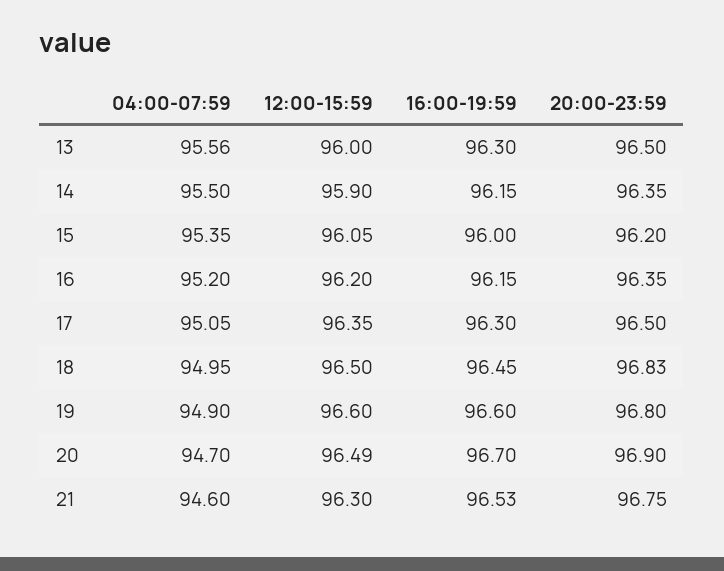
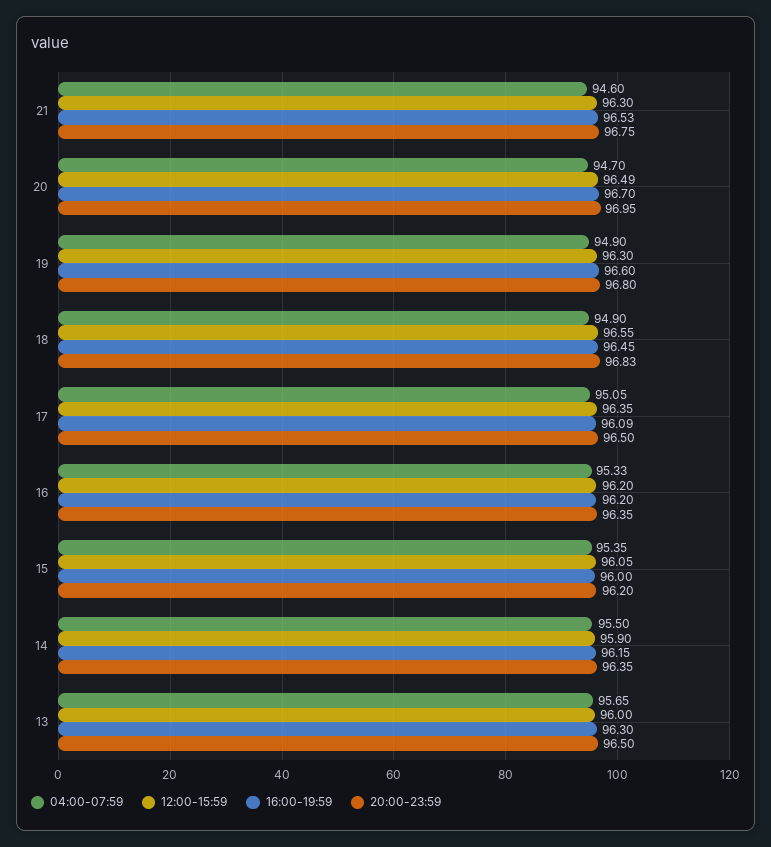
  {
    "04:00-07:59": {
-     "13": 95.56,
+     "13": 95.65,
      "14": 95.5,
      "15": 95.35,
-     "16": 95.2,
+     "16": 95.33,
      "17": 95.05,
-     "18": 94.95,
+     "18": 94.9,
      "19": 94.9,
      "20": 94.7,
      "21": 94.6
    },
    "12:00-15:59": {
      "13": 96,
      "14": 95.9,
      "15": 96.05,
      "16": 96.2,
      "17": 96.35,
-     "18": 96.5,
+     "18": 96.55,
-     "19": 96.6,
+     "19": 96.3,
      "20": 96.49,
      "21": 96.3
    },
    "16:00-19:59": {
      "13": 96.3,
      "14": 96.15,
      "15": 96,
-     "16": 96.15,
+     "16": 96.2,
-     "17": 96.3,
+     "17": 96.09,
      "18": 96.45,
      "19": 96.6,
      "20": 96.7,
      "21": 96.53
    },
    "20:00-23:59": {
      "13": 96.5,
      "14": 96.35,
      "15": 96.2,
      "16": 96.35,
      "17": 96.5,
      "18": 96.83,
      "19": 96.8,
-     "20": 96.9,
+     "20": 96.95,
      "21": 96.75
    }
  }

